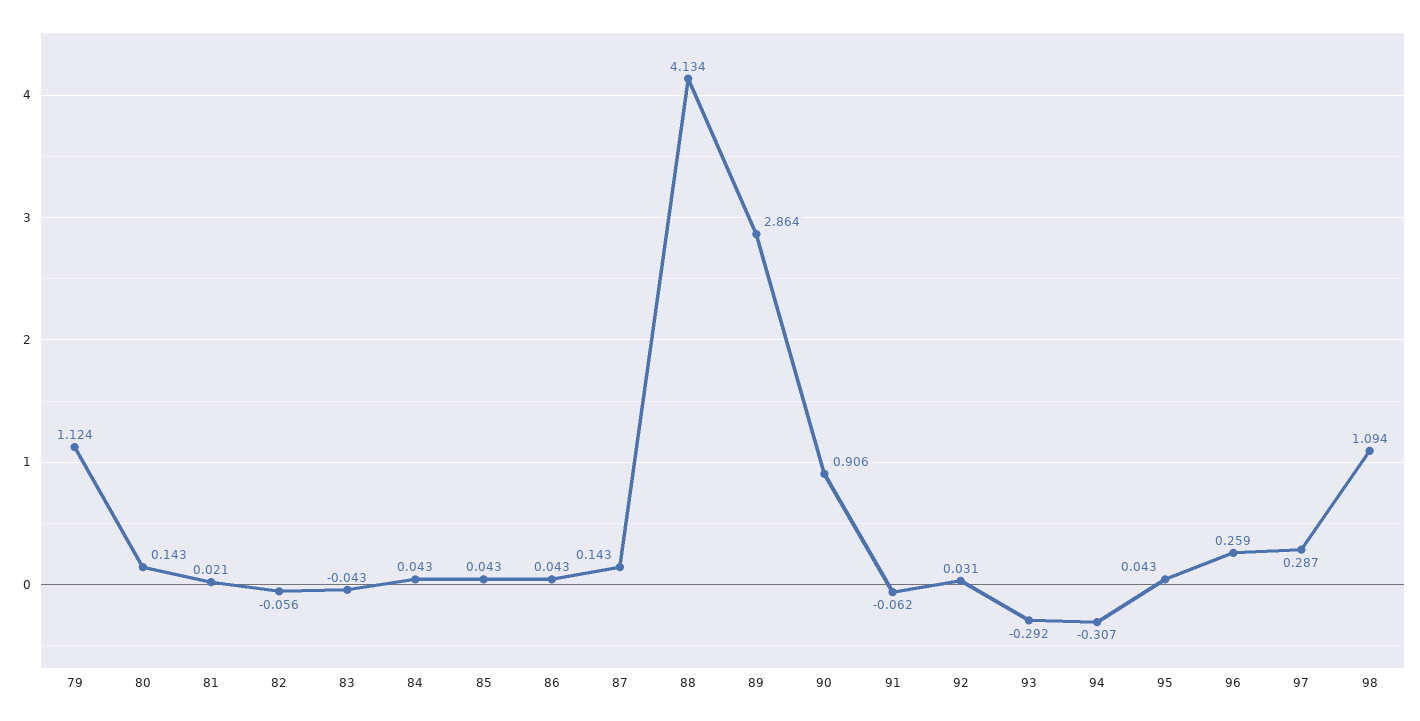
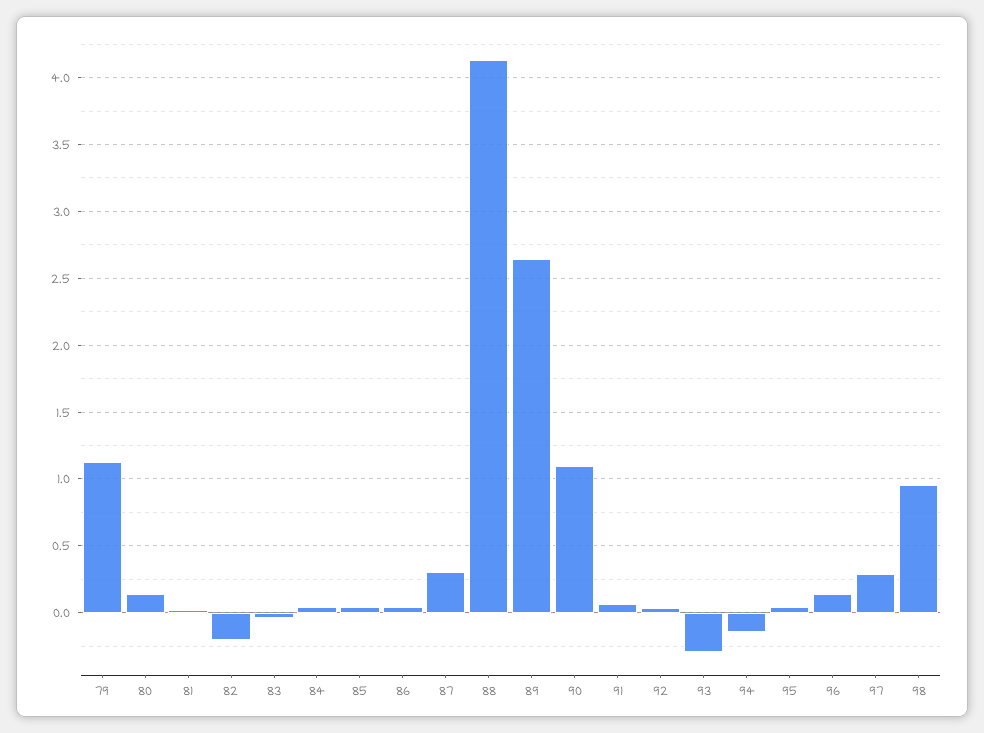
  {
    "79": 1.124,
    "80": 0.143,
    "81": 0.021,
-   "82": -0.056,
+   "82": -0.2,
    "83": -0.043,
    "84": 0.043,
    "85": 0.043,
    "86": 0.043,
-   "87": 0.143,
+   "87": 0.3,
    "88": 4.134,
-   "89": 2.864,
+   "89": 2.65,
-   "90": 0.906,
+   "90": 1.1,
-   "91": -0.062,
+   "91": 0.05,
    "92": 0.031,
    "93": -0.292,
-   "94": -0.307,
+   "94": -0.15,
    "95": 0.043,
-   "96": 0.259,
+   "96": 0.15,
    "97": 0.287,
-   "98": 1.094
+   "98": 0.95
  }

